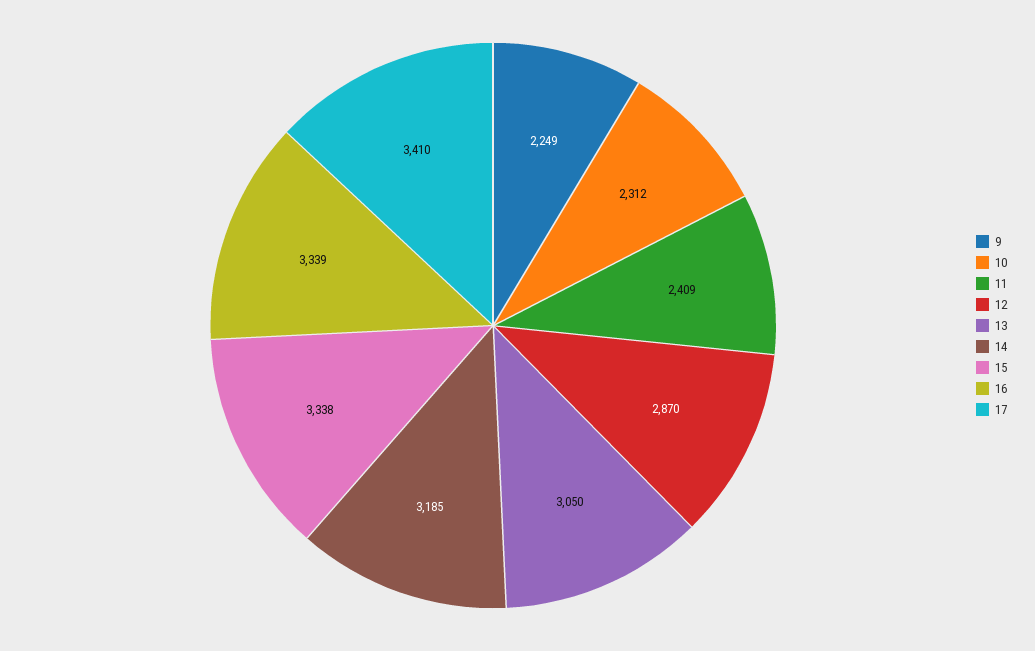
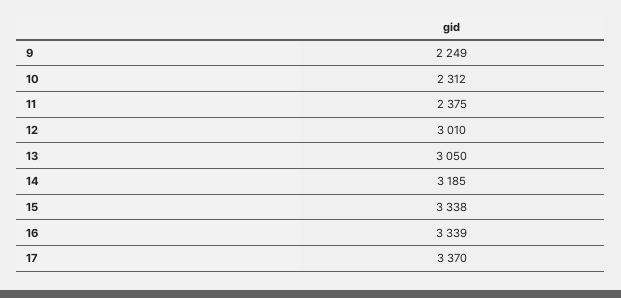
  {
    "9": 2249,
    "10": 2312,
-   "11": 2409,
+   "11": 2375,
-   "12": 2870,
+   "12": 3010,
    "13": 3050,
    "14": 3185,
    "15": 3338,
    "16": 3339,
-   "17": 3410
+   "17": 3370
  }

